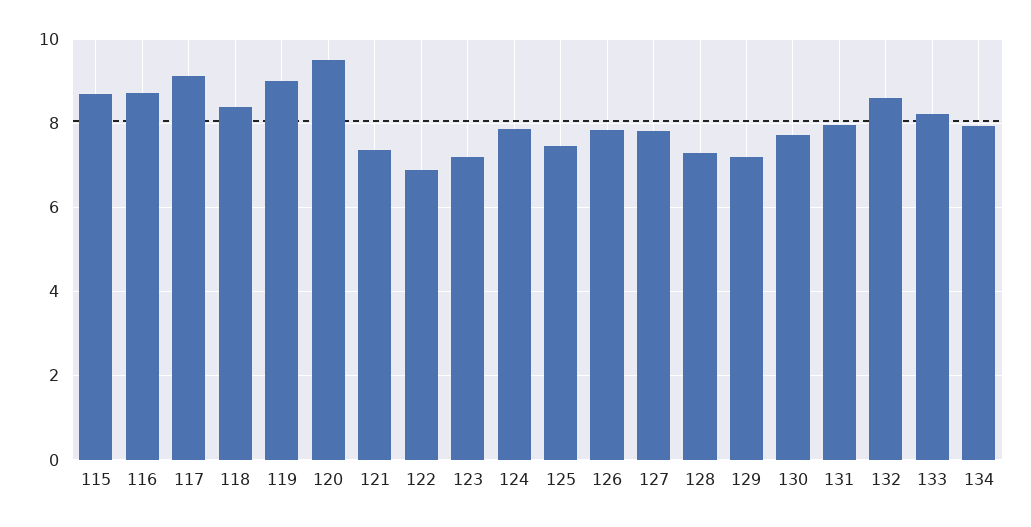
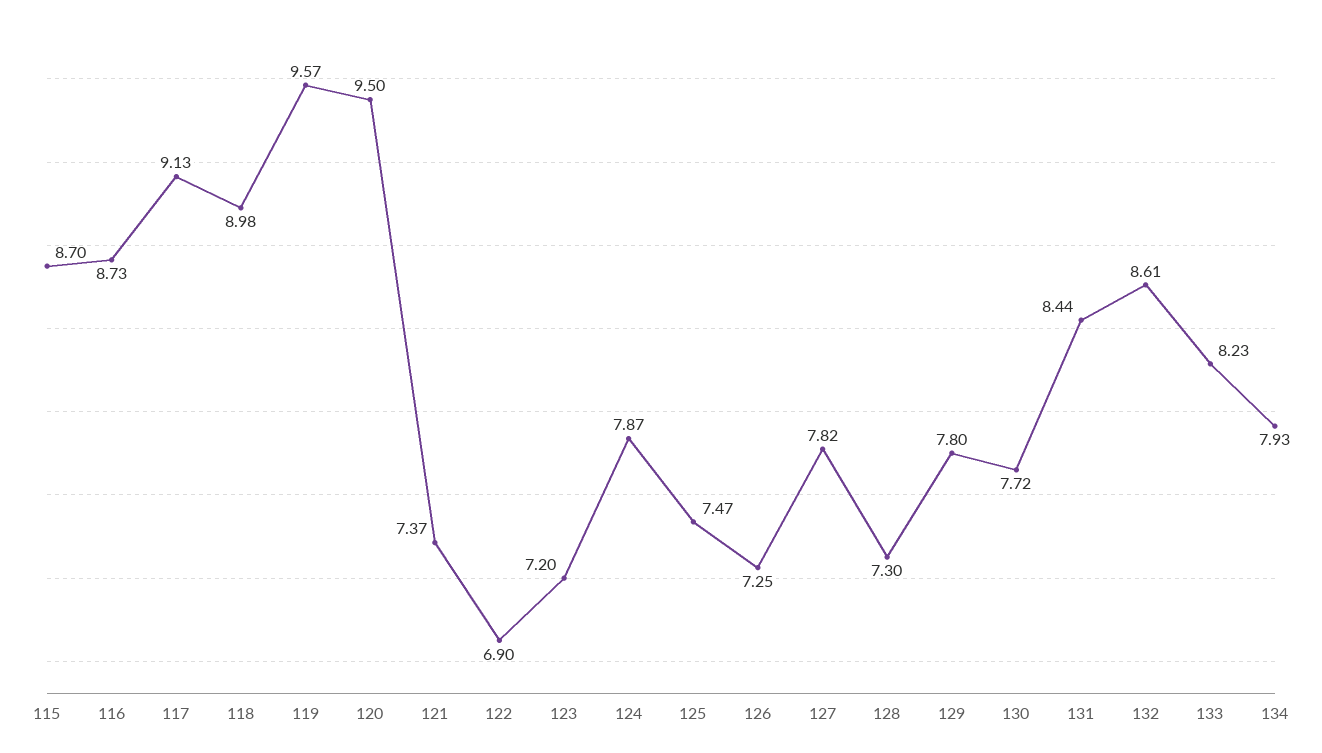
  {
    "115": 8.7,
    "116": 8.73,
    "117": 9.13,
-   "118": 8.4,
+   "118": 8.98,
-   "119": 9,
+   "119": 9.57,
    "120": 9.5,
    "121": 7.37,
    "122": 6.9,
    "123": 7.2,
    "124": 7.87,
    "125": 7.47,
-   "126": 7.8,
+   "126": 7.25,
    "127": 7.82,
    "128": 7.3,
-   "129": 7.2,
+   "129": 7.8,
    "130": 7.72,
-   "131": 8,
+   "131": 8.44,
    "132": 8.61,
    "133": 8.23,
    "134": 7.93
  }

